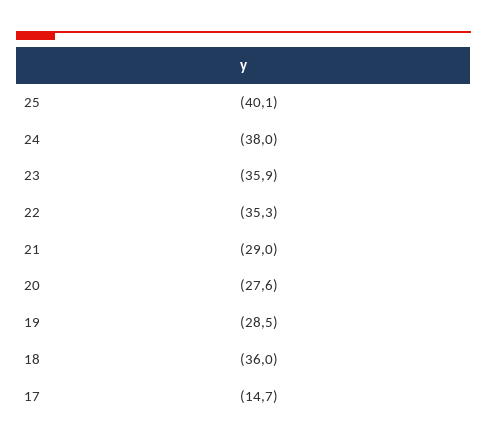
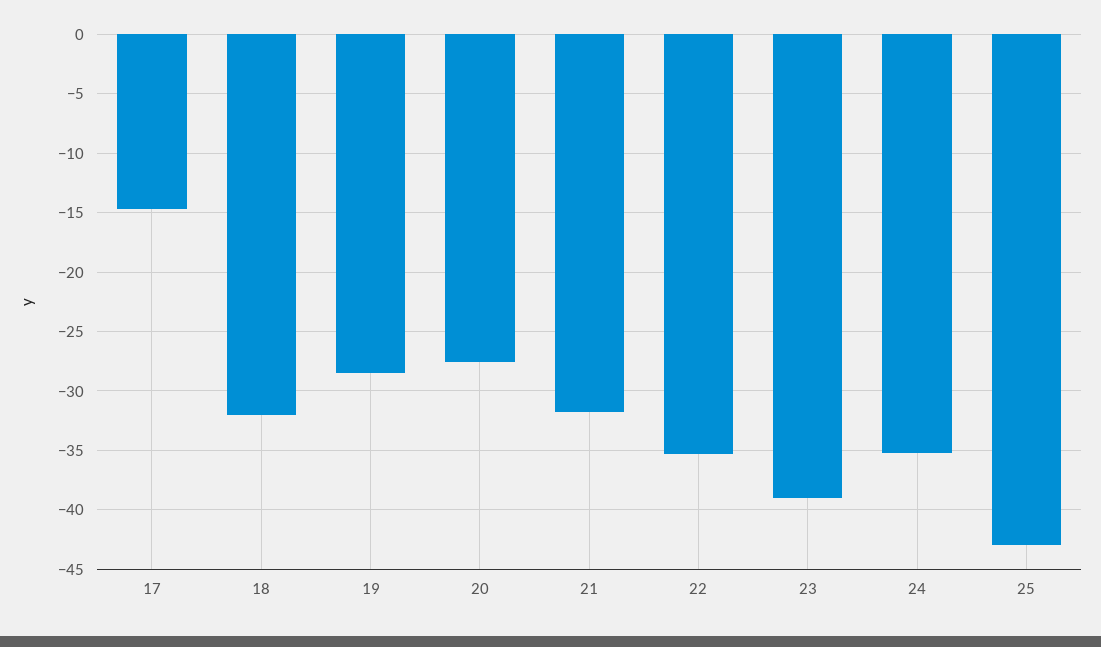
  {
-   "25": -40.1,
+   "25": -43,
-   "24": -38,
+   "24": -35,
-   "23": -35.9,
+   "23": -39,
    "22": -35.3,
-   "21": -29,
+   "21": -32,
    "20": -27.6,
    "19": -28.5,
-   "18": -36,
+   "18": -32,
    "17": -14.7
  }

